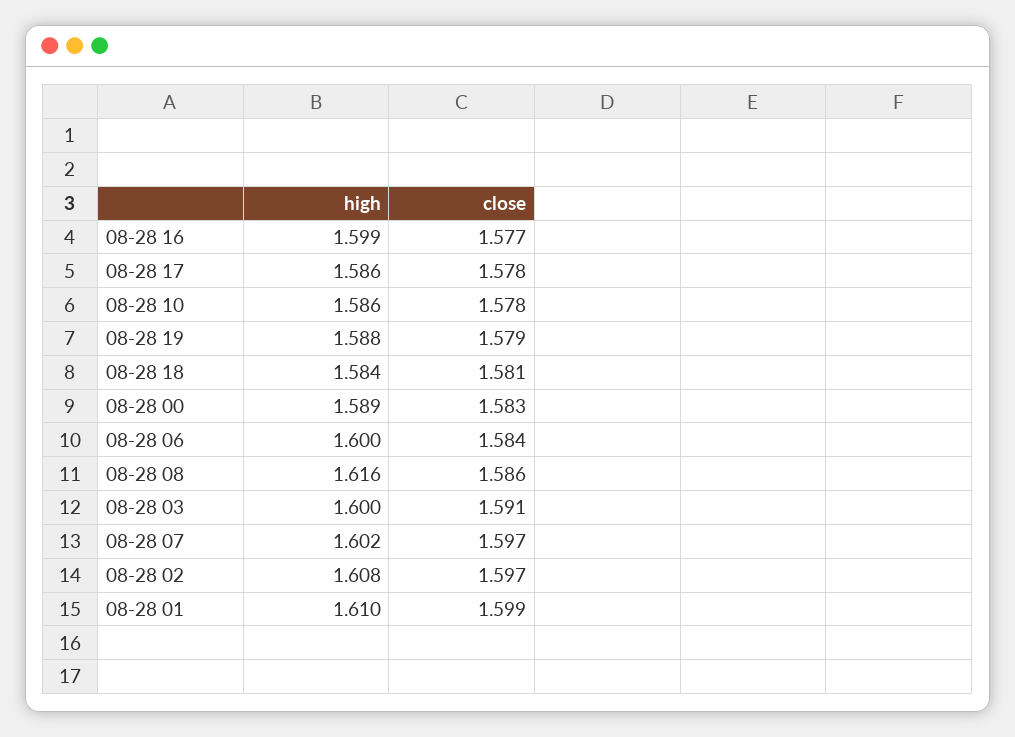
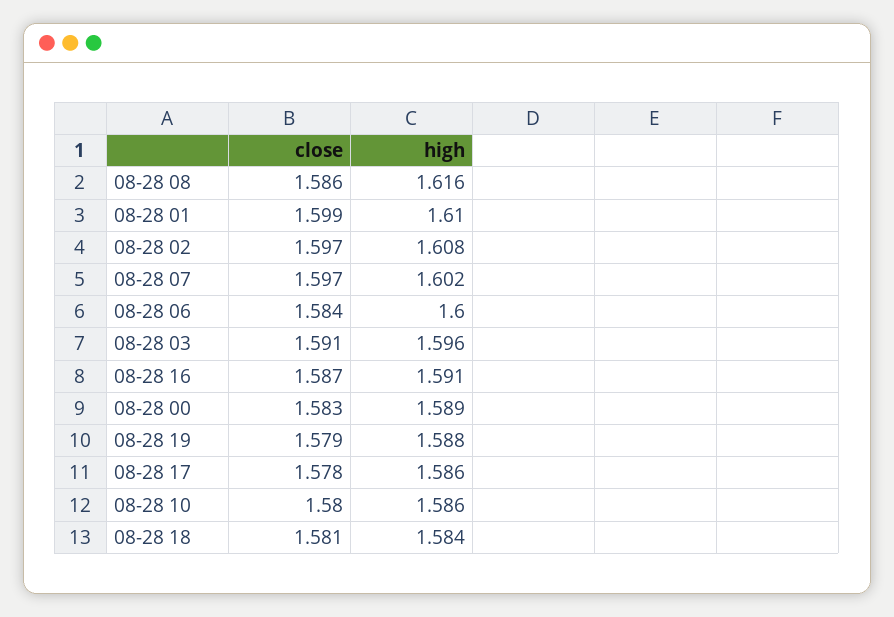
  {
    "high": {
-     "08-28 16": 1.599,
+     "08-28 16": 1.591,
      "08-28 17": 1.586,
      "08-28 10": 1.586,
      "08-28 19": 1.588,
      "08-28 18": 1.584,
      "08-28 00": 1.589,
      "08-28 06": 1.6,
      "08-28 08": 1.616,
-     "08-28 03": 1.6,
+     "08-28 03": 1.596,
      "08-28 07": 1.602,
      "08-28 02": 1.608,
      "08-28 01": 1.61
    },
    "close": {
-     "08-28 16": 1.577,
+     "08-28 16": 1.587,
      "08-28 17": 1.578,
-     "08-28 10": 1.578,
+     "08-28 10": 1.58,
      "08-28 19": 1.579,
      "08-28 18": 1.581,
      "08-28 00": 1.583,
      "08-28 06": 1.584,
      "08-28 08": 1.586,
      "08-28 03": 1.591,
      "08-28 07": 1.597,
      "08-28 02": 1.597,
      "08-28 01": 1.599
    }
  }

